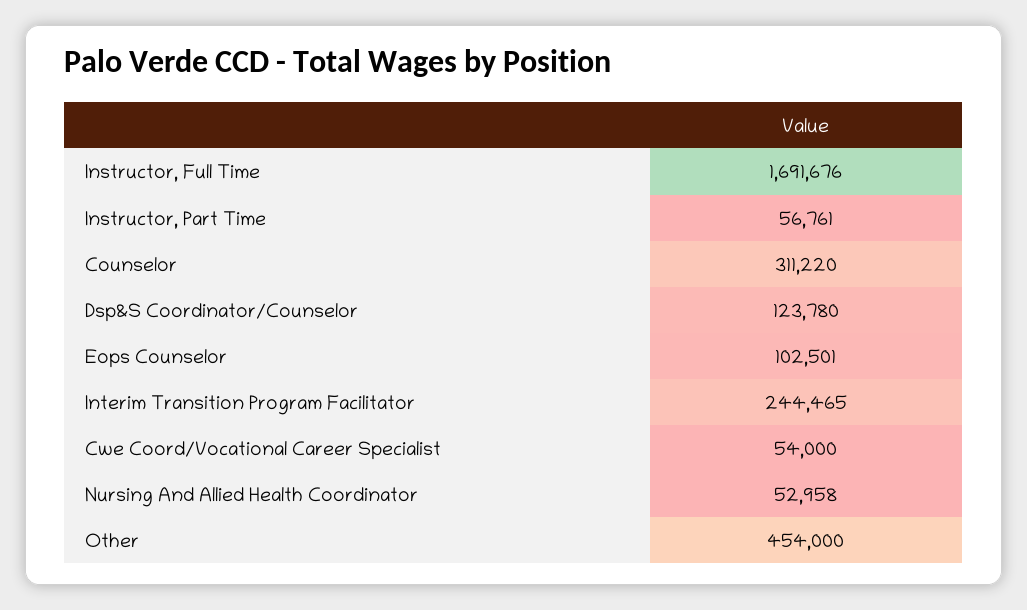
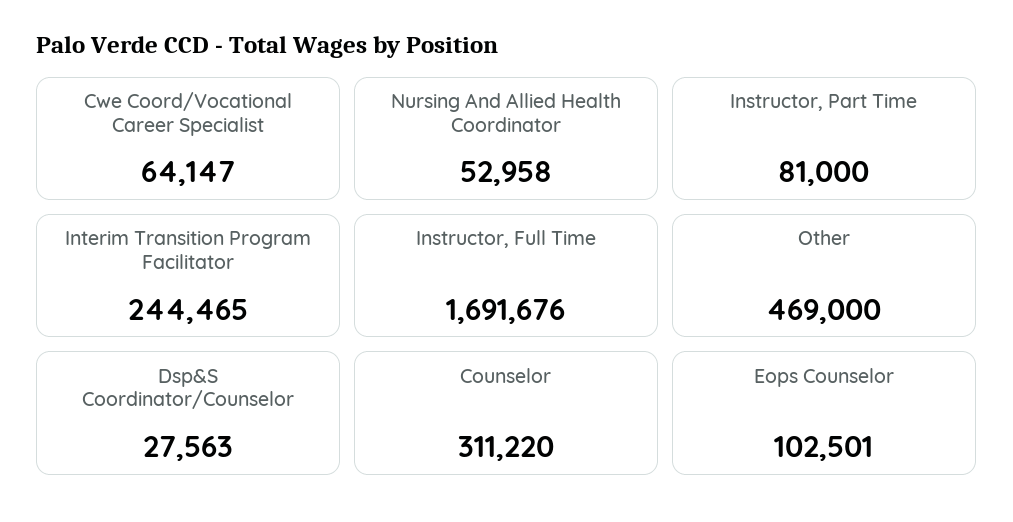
  {
    "Instructor, Full Time": 1691676,
-   "Instructor, Part Time": 56761,
+   "Instructor, Part Time": 81000,
    "Counselor": 311220,
-   "Dsp&S Coordinator/Counselor": 123780,
+   "Dsp&S Coordinator/Counselor": 27563,
    "Eops Counselor": 102501,
    "Interim Transition Program Facilitator": 244465,
-   "Cwe Coord/Vocational Career Specialist": 54000,
+   "Cwe Coord/Vocational Career Specialist": 64147,
    "Nursing And Allied Health Coordinator": 52958,
-   "Other": 454000
+   "Other": 469000
  }

